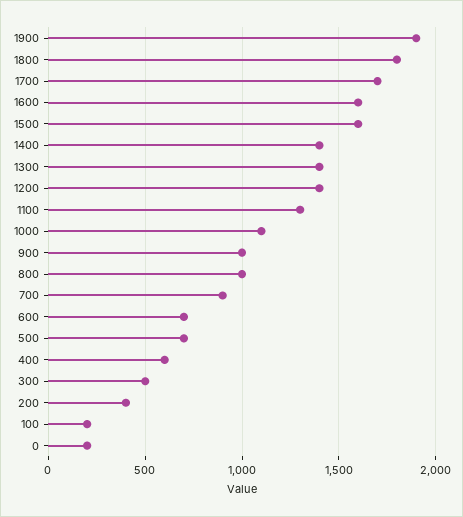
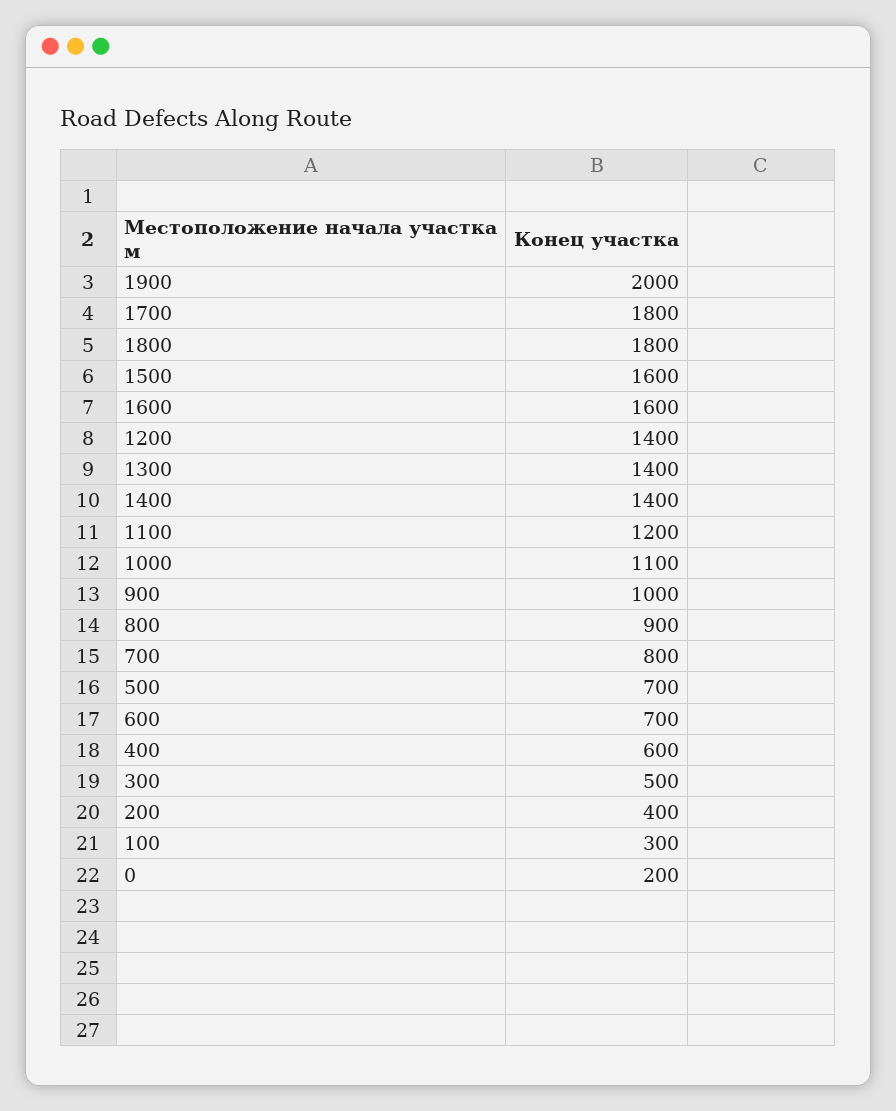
  {
-   "1900": 1900,
+   "1900": 2000,
    "1800": 1800,
-   "1700": 1700,
+   "1700": 1800,
    "1600": 1600,
    "1500": 1600,
    "1400": 1400,
    "1300": 1400,
    "1200": 1400,
-   "1100": 1300,
+   "1100": 1200,
    "1000": 1100,
    "900": 1000,
-   "800": 1000,
+   "800": 900,
-   "700": 900,
+   "700": 800,
    "600": 700,
    "500": 700,
    "400": 600,
    "300": 500,
    "200": 400,
-   "100": 200,
+   "100": 300,
    "0": 200
  }

